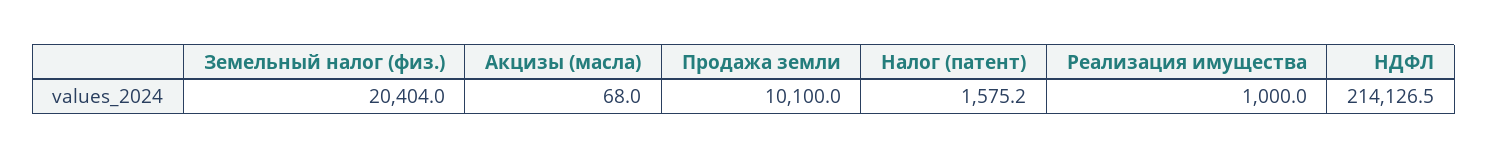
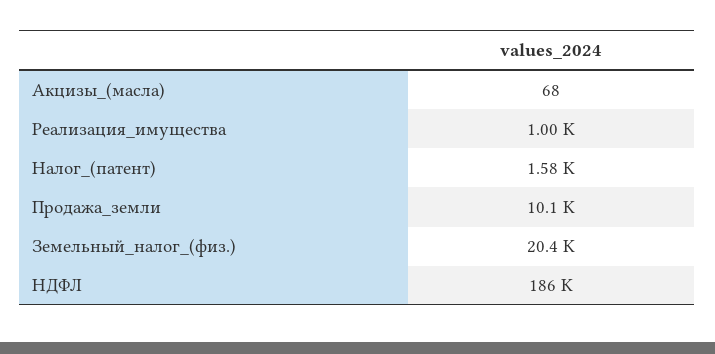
  {
    "Земельный налог (физ.)": 20404,
    "Акцизы (масла)": 68,
    "Продажа земли": 10100,
    "Налог (патент)": 1575.2,
    "Реализация имущества": 1000,
-   "НДФЛ": 214126.5
+   "НДФЛ": 186000
  }

